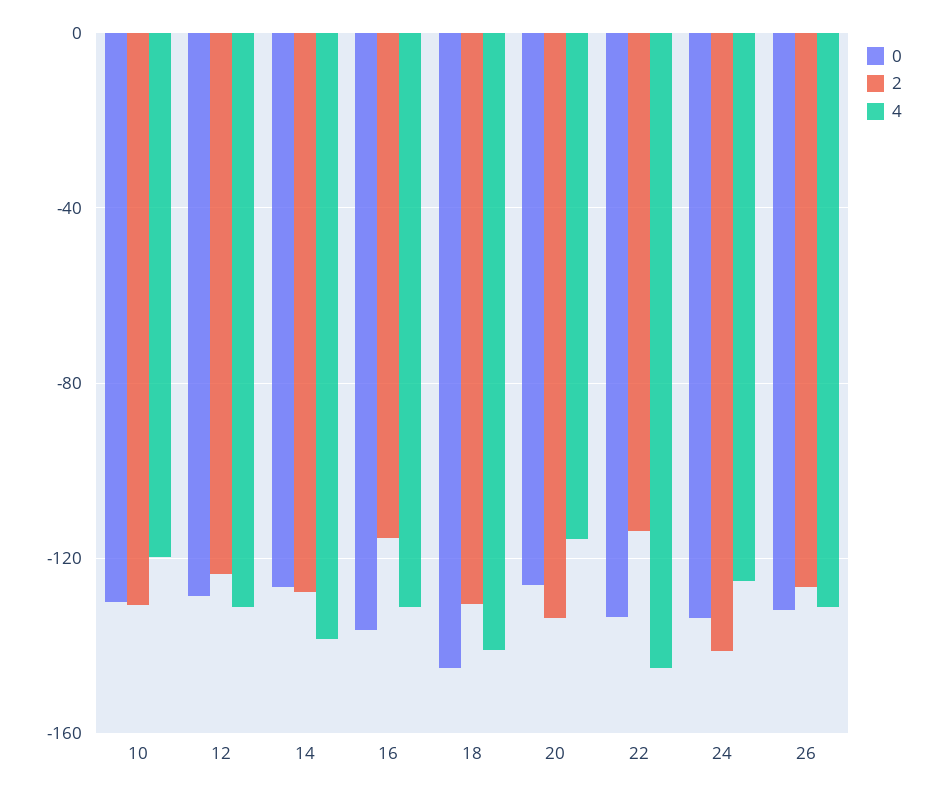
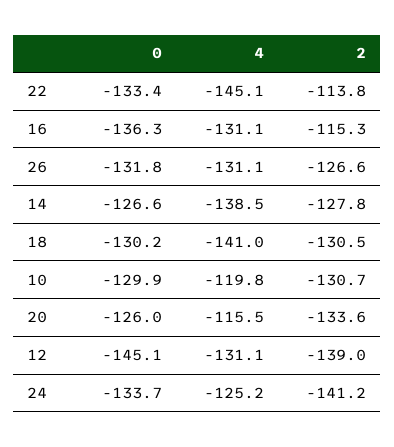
  {
    "0": {
      "10": -129.9,
-     "12": -130,
+     "12": -145.1,
      "14": -126.6,
      "16": -136.3,
-     "18": -145,
+     "18": -130.2,
      "20": -126,
      "22": -133.4,
      "24": -133.7,
      "26": -131.8
    },
    "2": {
      "10": -130.7,
-     "12": -125,
+     "12": -139,
      "14": -127.8,
      "16": -115.3,
      "18": -130.5,
      "20": -133.6,
      "22": -113.8,
      "24": -141.2,
      "26": -126.6
    },
    "4": {
      "10": -119.8,
      "12": -131.1,
      "14": -138.5,
      "16": -131.1,
      "18": -141,
      "20": -115.5,
      "22": -145.1,
      "24": -125.2,
      "26": -131.1
    }
  }

